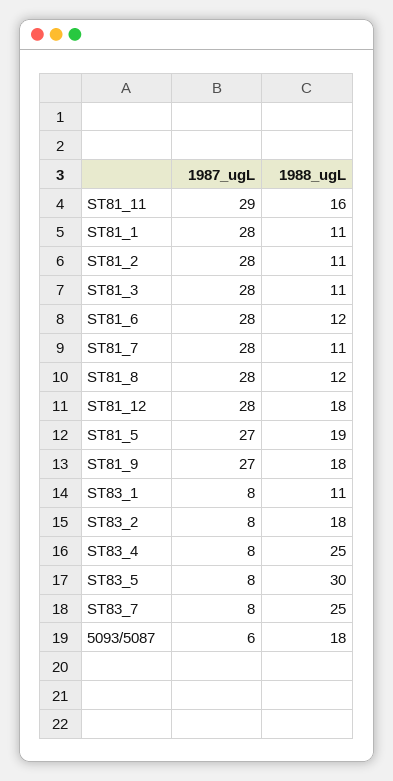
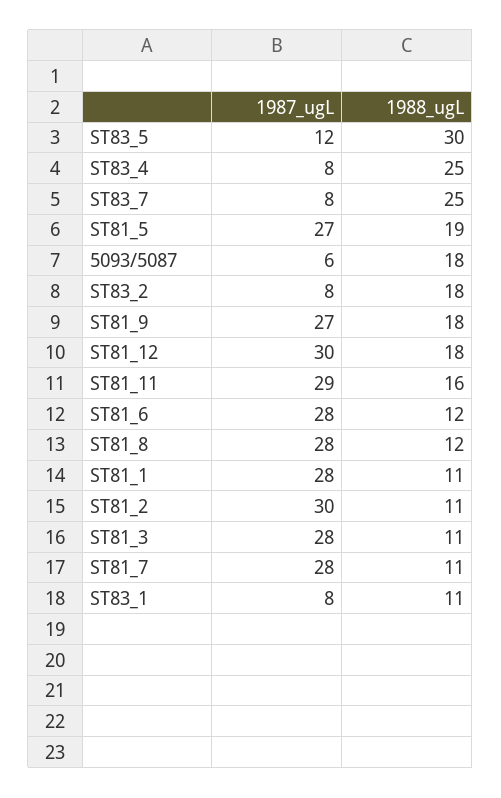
  {
    "1987_ugL": {
      "ST81_11": 29,
      "ST81_1": 28,
-     "ST81_2": 28,
+     "ST81_2": 30,
      "ST81_3": 28,
      "ST81_6": 28,
      "ST81_7": 28,
      "ST81_8": 28,
-     "ST81_12": 28,
+     "ST81_12": 30,
      "ST81_5": 27,
      "ST81_9": 27,
      "ST83_1": 8,
      "ST83_2": 8,
      "ST83_4": 8,
-     "ST83_5": 8,
+     "ST83_5": 12,
      "ST83_7": 8,
      "5093/5087": 6
    },
    "1988_ugL": {
      "ST81_11": 16,
      "ST81_1": 11,
      "ST81_2": 11,
      "ST81_3": 11,
      "ST81_6": 12,
      "ST81_7": 11,
      "ST81_8": 12,
      "ST81_12": 18,
      "ST81_5": 19,
      "ST81_9": 18,
      "ST83_1": 11,
      "ST83_2": 18,
      "ST83_4": 25,
      "ST83_5": 30,
      "ST83_7": 25,
      "5093/5087": 18
    }
  }

